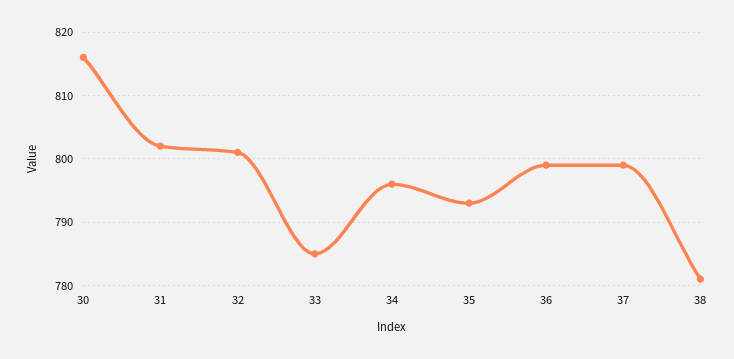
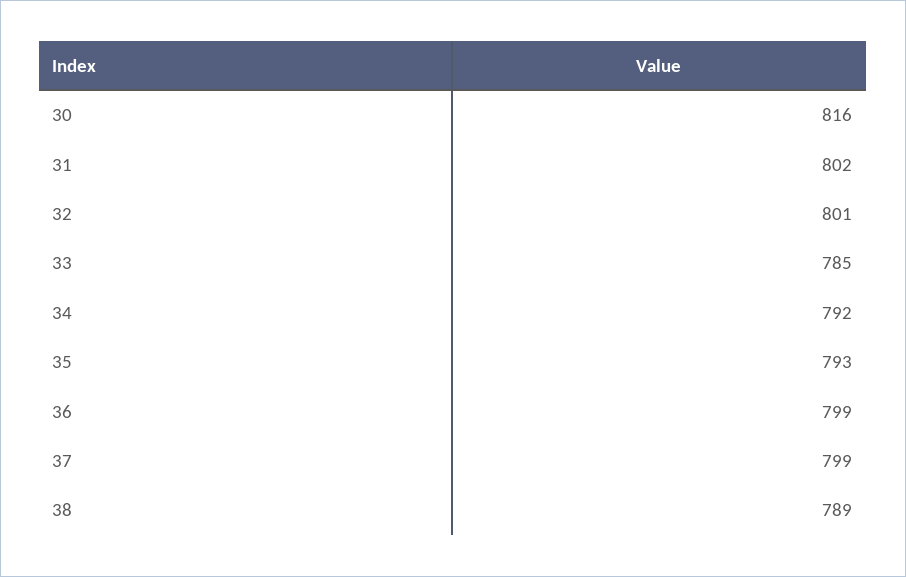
  {
    "30": 816,
    "31": 802,
    "32": 801,
    "33": 785,
-   "34": 796,
+   "34": 792,
    "35": 793,
    "36": 799,
    "37": 799,
-   "38": 781
+   "38": 789
  }

